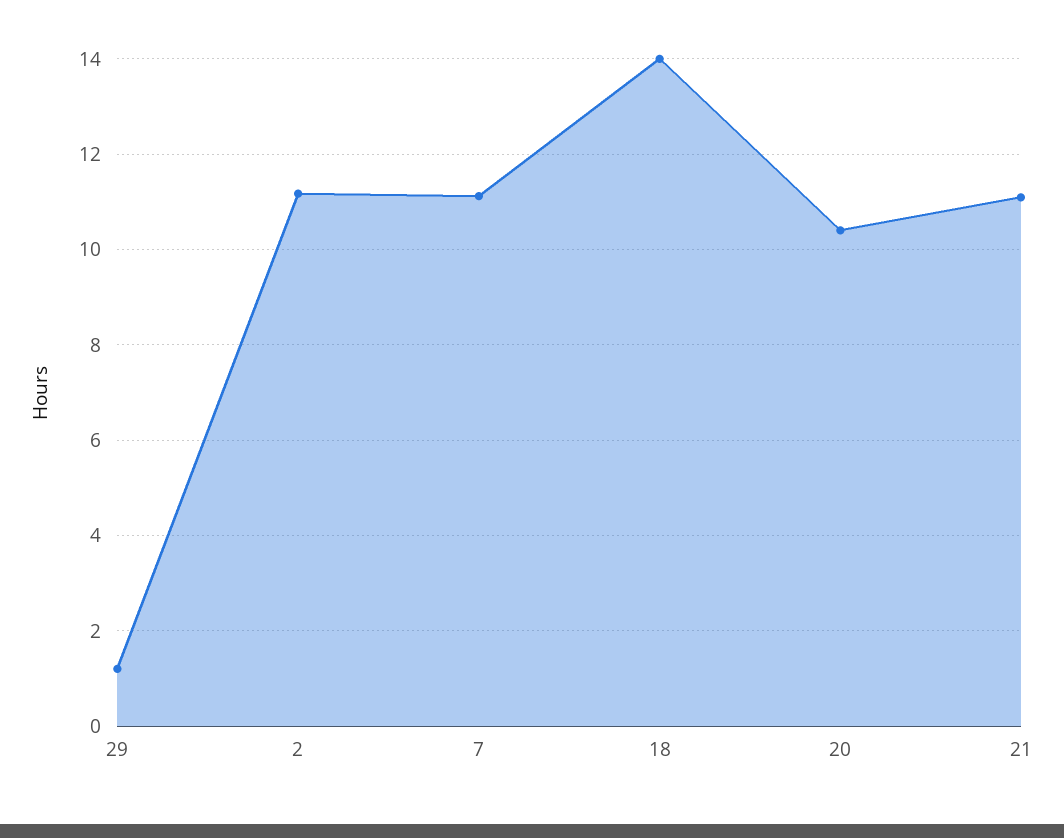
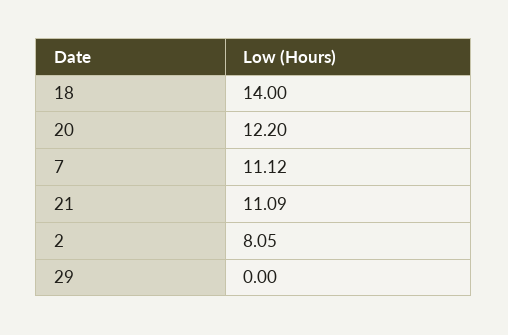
  {
-   "29": 1.2,
+   "29": 0,
-   "2": 11.2,
+   "2": 8.05,
    "7": 11.12,
    "18": 14,
-   "20": 10.4,
+   "20": 12.2,
    "21": 11.09
  }

